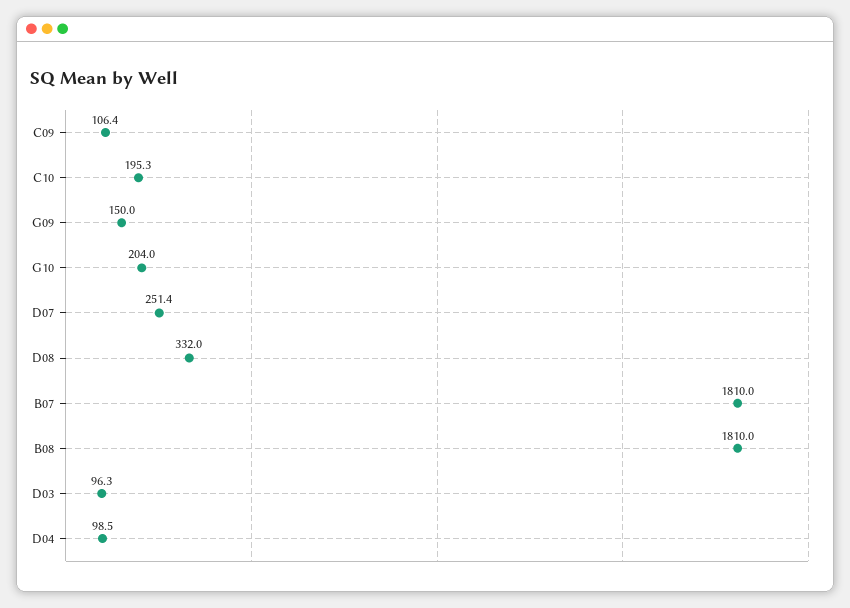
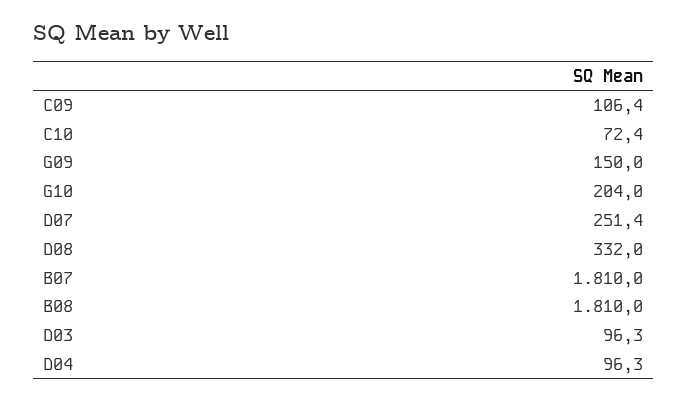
  {
    "C09": 106.4,
-   "C10": 195.3,
+   "C10": 72.4,
    "G09": 150,
    "G10": 204,
    "D07": 251.4,
    "D08": 332,
    "B07": 1810,
    "B08": 1810,
    "D03": 96.3,
-   "D04": 98.5
+   "D04": 96.3
  }

